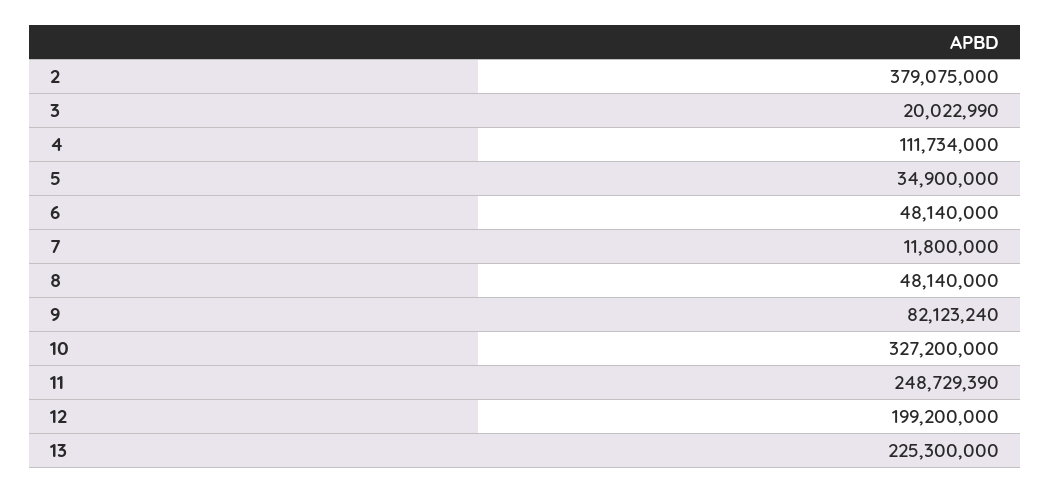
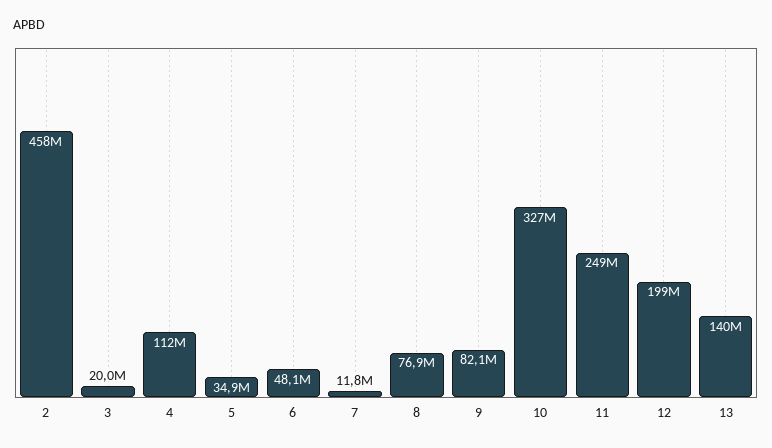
  {
-   "2": 379075000,
+   "2": 458000000,
    "3": 20022990,
    "4": 111734000,
    "5": 34900000,
    "6": 48140000,
    "7": 11800000,
-   "8": 48140000,
+   "8": 76900000,
    "9": 82123240,
    "10": 327200000,
    "11": 248729390,
    "12": 199200000,
-   "13": 225300000
+   "13": 140000000
  }

